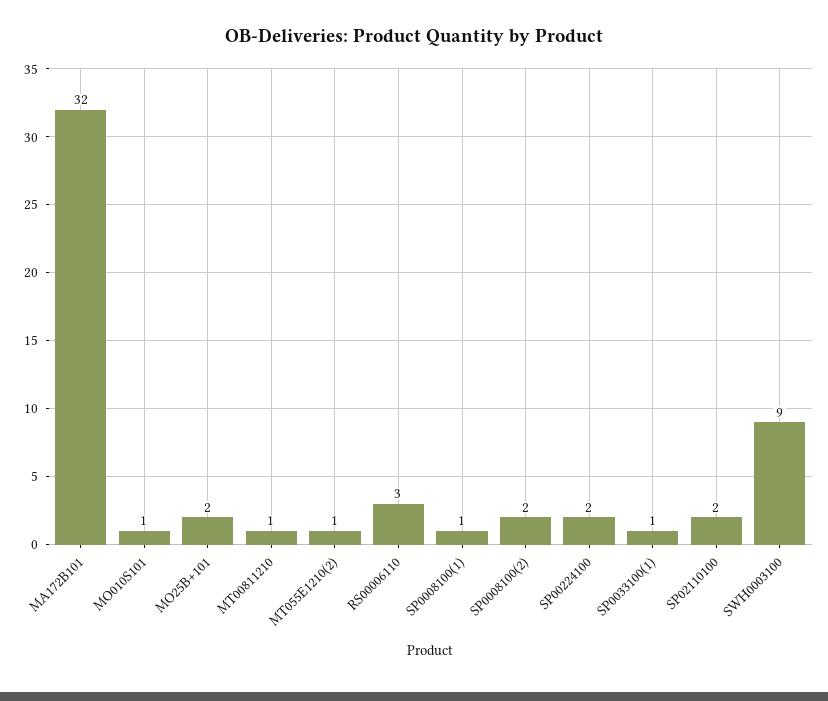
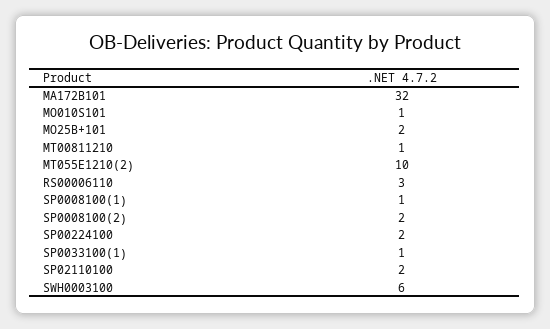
  {
    "MA172B101": 32,
    "MO010S101": 1,
    "MO25B+101": 2,
    "MT00811210": 1,
-   "MT055E1210(2)": 1,
+   "MT055E1210(2)": 10,
    "RS00006110": 3,
    "SP0008100(1)": 1,
    "SP0008100(2)": 2,
    "SP00224100": 2,
    "SP0033100(1)": 1,
    "SP02110100": 2,
-   "SWH0003100": 9
+   "SWH0003100": 6
  }

